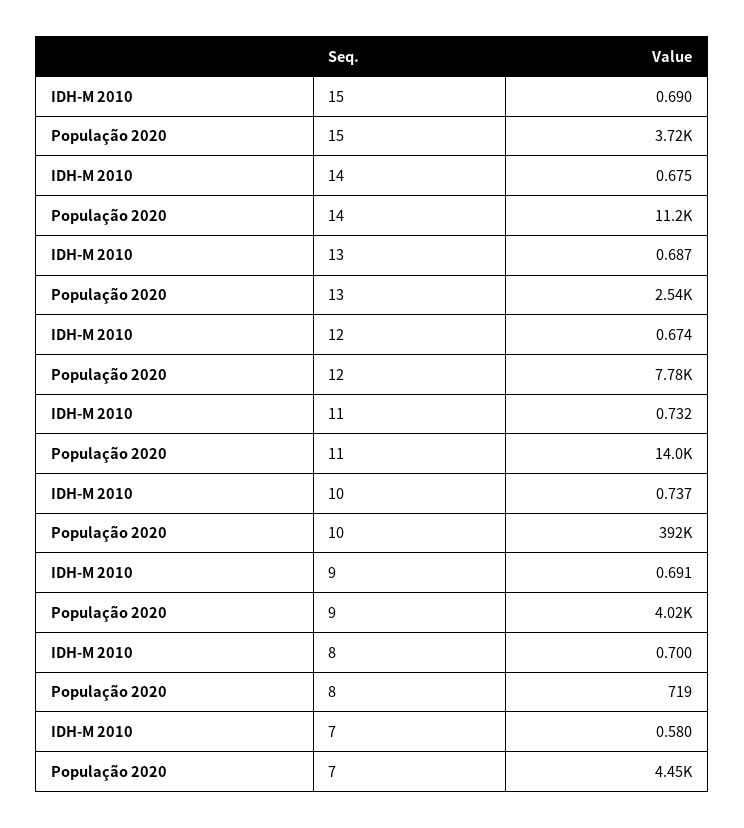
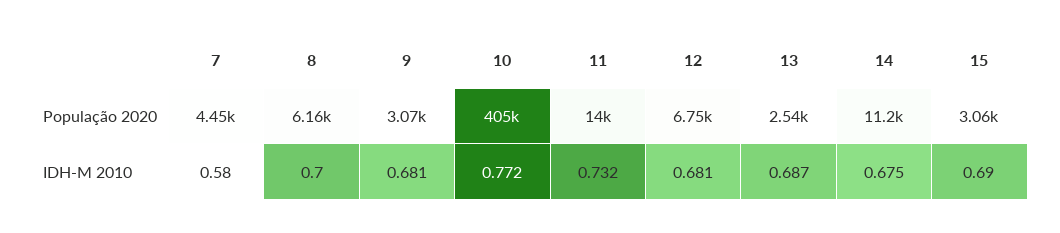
  {
    "IDH-M 2010": {
      "15": 0.69,
      "14": 0.675,
      "13": 0.687,
-     "12": 0.674,
+     "12": 0.681,
      "11": 0.732,
-     "10": 0.737,
+     "10": 0.772,
-     "9": 0.691,
+     "9": 0.681,
      "8": 0.7,
      "7": 0.58
    },
    "População 2020": {
-     "15": 3720,
+     "15": 3060,
      "14": 11200,
      "13": 2540,
-     "12": 7780,
+     "12": 6750,
      "11": 14000,
-     "10": 392000,
+     "10": 405000,
-     "9": 4020,
+     "9": 3070,
-     "8": 719,
+     "8": 6160,
      "7": 4450
    }
  }

